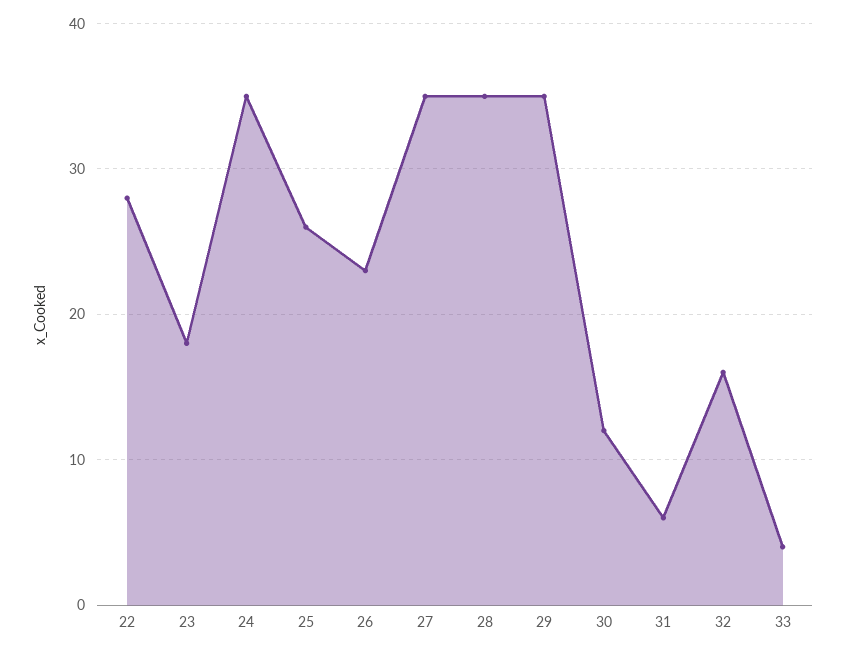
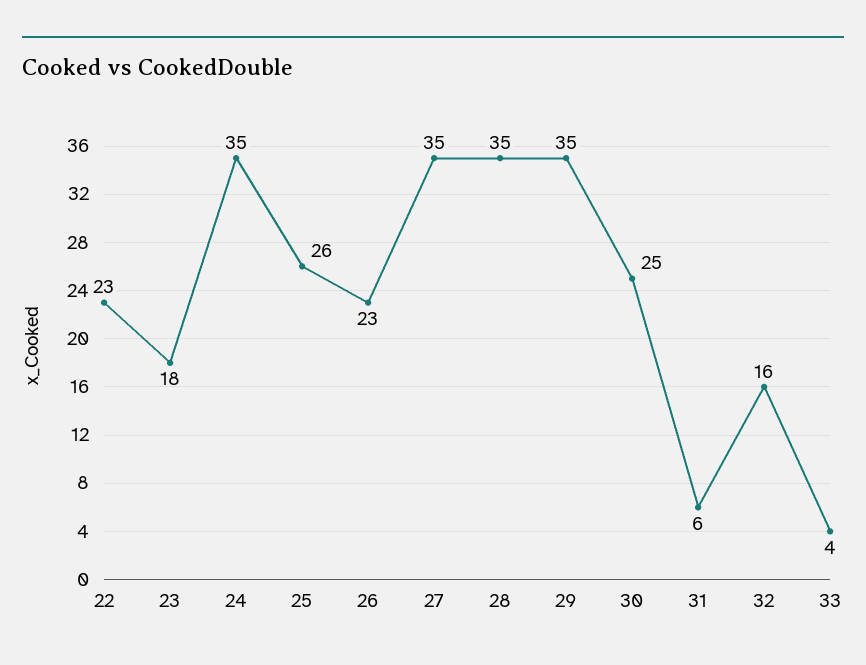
  {
-   "22": 28,
+   "22": 23,
    "23": 18,
    "24": 35,
    "25": 26,
    "26": 23,
    "27": 35,
    "28": 35,
    "29": 35,
-   "30": 12,
+   "30": 25,
    "31": 6,
    "32": 16,
    "33": 4
  }

